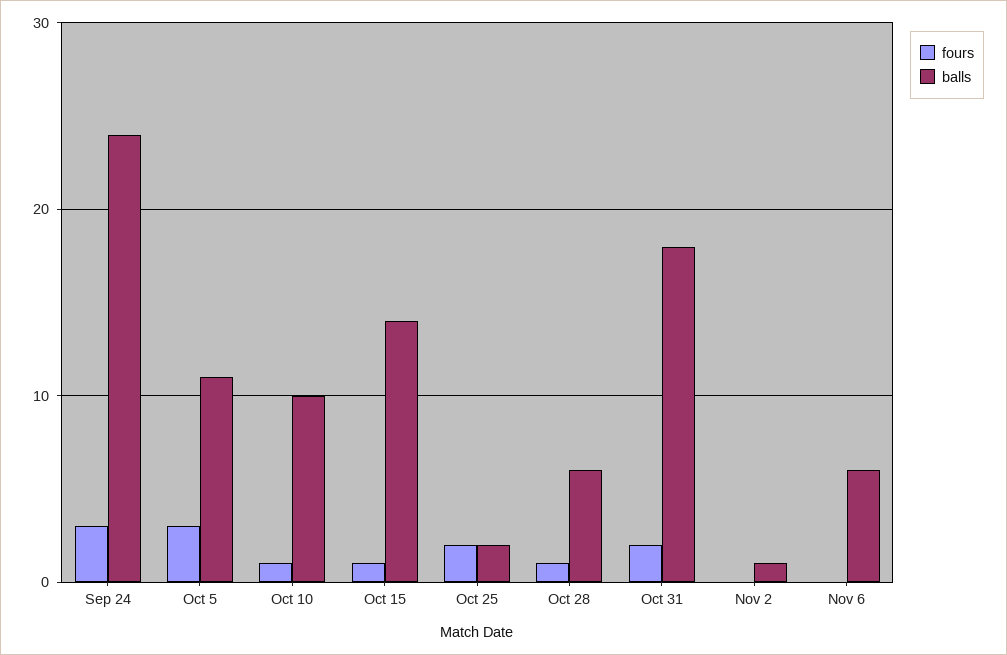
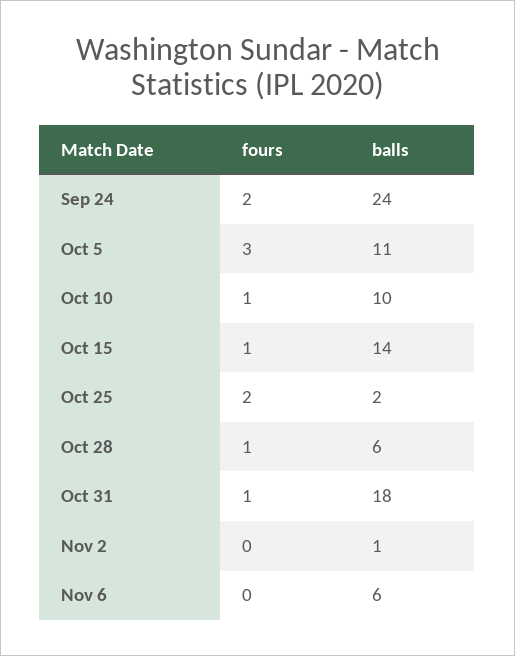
  {
    "fours": {
-     "Sep 24": 3,
+     "Sep 24": 2,
      "Oct 5": 3,
      "Oct 10": 1,
      "Oct 15": 1,
      "Oct 25": 2,
      "Oct 28": 1,
-     "Oct 31": 2,
+     "Oct 31": 1,
      "Nov 2": 0,
      "Nov 6": 0
    },
    "balls": {
      "Sep 24": 24,
      "Oct 5": 11,
      "Oct 10": 10,
      "Oct 15": 14,
      "Oct 25": 2,
      "Oct 28": 6,
      "Oct 31": 18,
      "Nov 2": 1,
      "Nov 6": 6
    }
  }

